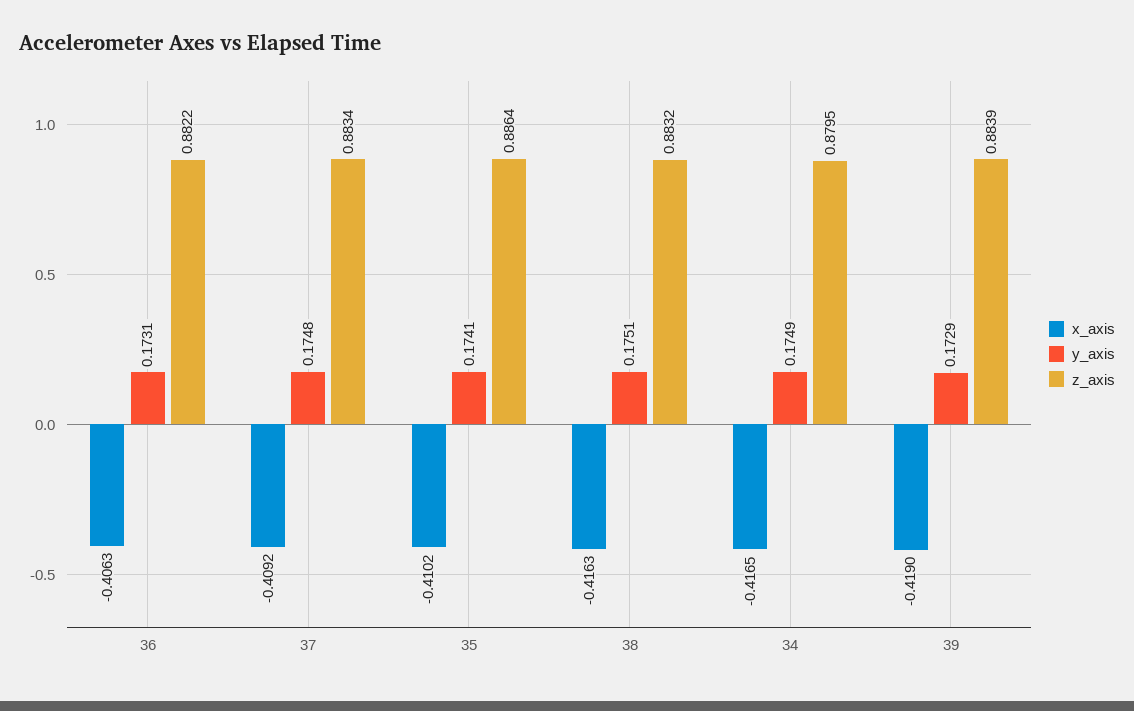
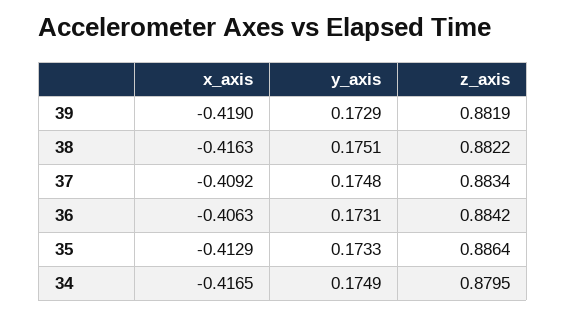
  {
    "x_axis": {
      "36": -0.4063,
      "37": -0.4092,
-     "35": -0.4102,
+     "35": -0.4129,
      "38": -0.4163,
      "34": -0.4165,
      "39": -0.419
    },
    "y_axis": {
      "36": 0.1731,
      "37": 0.1748,
-     "35": 0.1741,
+     "35": 0.1733,
      "38": 0.1751,
      "34": 0.1749,
      "39": 0.1729
    },
    "z_axis": {
-     "36": 0.8822,
+     "36": 0.8842,
      "37": 0.8834,
      "35": 0.8864,
-     "38": 0.8832,
+     "38": 0.8822,
      "34": 0.8795,
-     "39": 0.8839
+     "39": 0.8819
    }
  }

